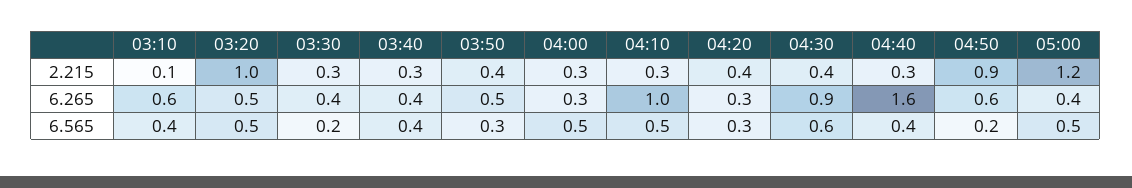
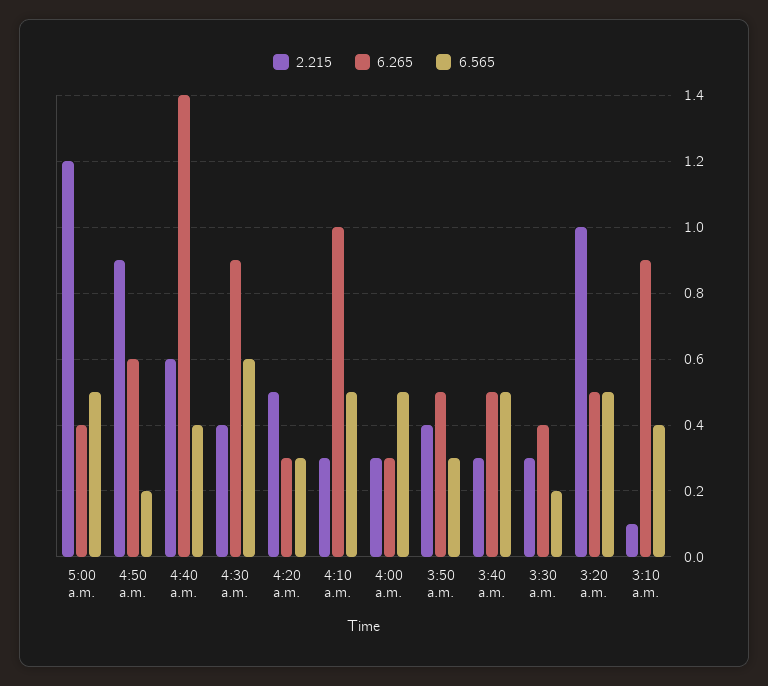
  {
    "2.215": {
      "03:10": 0.1,
      "03:20": 1,
      "03:30": 0.3,
      "03:40": 0.3,
      "03:50": 0.4,
      "04:00": 0.3,
      "04:10": 0.3,
-     "04:20": 0.4,
+     "04:20": 0.5,
      "04:30": 0.4,
-     "04:40": 0.3,
+     "04:40": 0.6,
      "04:50": 0.9,
      "05:00": 1.2
    },
    "6.265": {
-     "03:10": 0.6,
+     "03:10": 0.9,
      "03:20": 0.5,
      "03:30": 0.4,
-     "03:40": 0.4,
+     "03:40": 0.5,
      "03:50": 0.5,
      "04:00": 0.3,
      "04:10": 1,
      "04:20": 0.3,
      "04:30": 0.9,
-     "04:40": 1.6,
+     "04:40": 1.4,
      "04:50": 0.6,
      "05:00": 0.4
    },
    "6.565": {
      "03:10": 0.4,
      "03:20": 0.5,
      "03:30": 0.2,
-     "03:40": 0.4,
+     "03:40": 0.5,
      "03:50": 0.3,
      "04:00": 0.5,
      "04:10": 0.5,
      "04:20": 0.3,
      "04:30": 0.6,
      "04:40": 0.4,
      "04:50": 0.2,
      "05:00": 0.5
    }
  }

